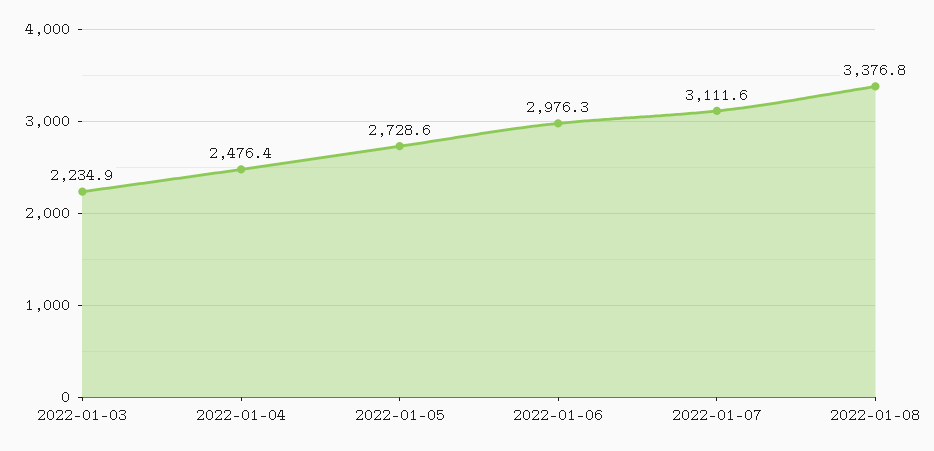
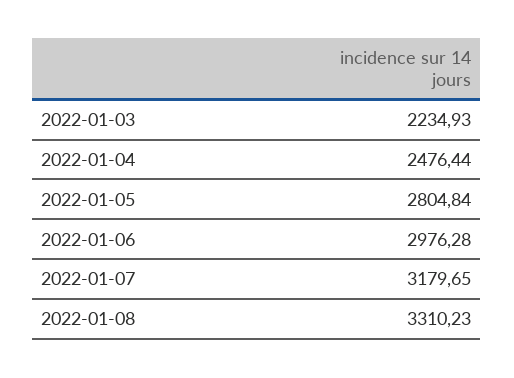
  {
    "2022-01-03": 2234.93,
    "2022-01-04": 2476.44,
-   "2022-01-05": 2728.6,
+   "2022-01-05": 2804.84,
    "2022-01-06": 2976.28,
-   "2022-01-07": 3111.6,
+   "2022-01-07": 3179.65,
-   "2022-01-08": 3376.8
+   "2022-01-08": 3310.23
  }

